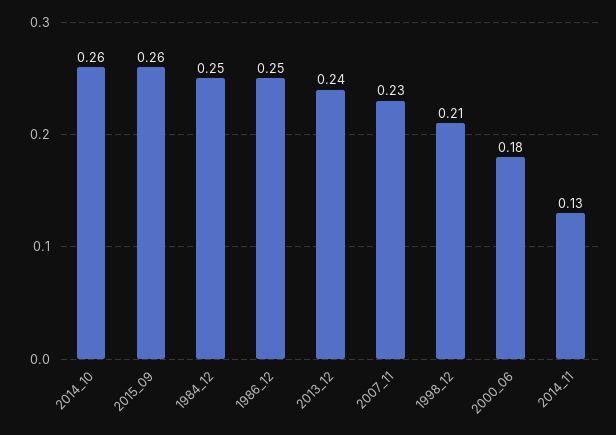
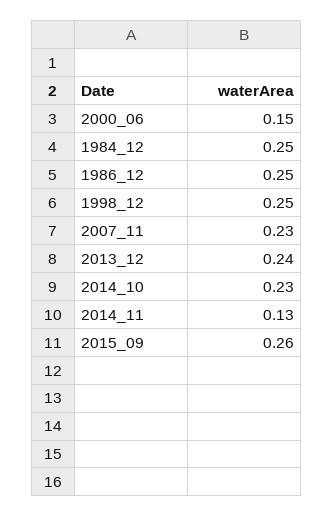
  {
-   "2014_10": 0.26,
+   "2014_10": 0.23,
    "2015_09": 0.26,
    "1984_12": 0.25,
    "1986_12": 0.25,
    "2013_12": 0.24,
    "2007_11": 0.23,
-   "1998_12": 0.21,
+   "1998_12": 0.25,
-   "2000_06": 0.18,
+   "2000_06": 0.15,
    "2014_11": 0.13
  }

